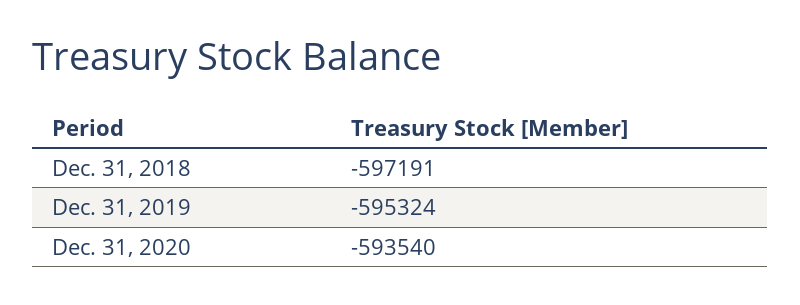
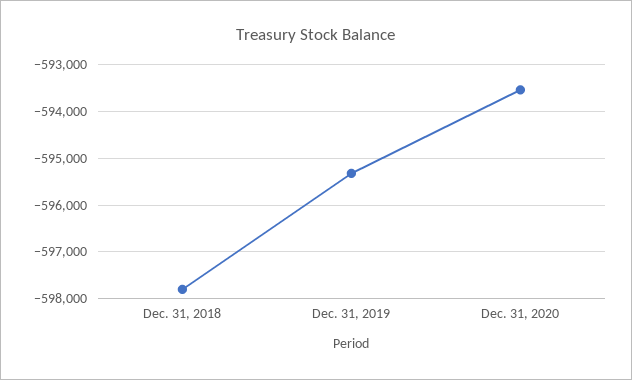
  {
-   "Dec. 31, 2018": -597191,
+   "Dec. 31, 2018": -597800,
    "Dec. 31, 2019": -595324,
    "Dec. 31, 2020": -593540
  }

